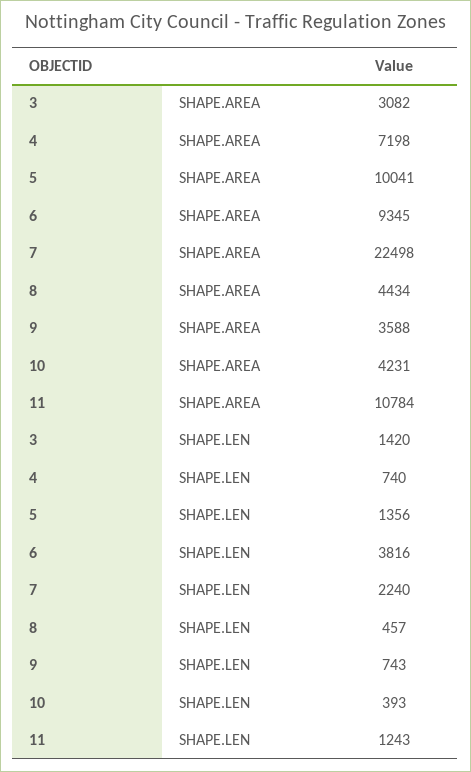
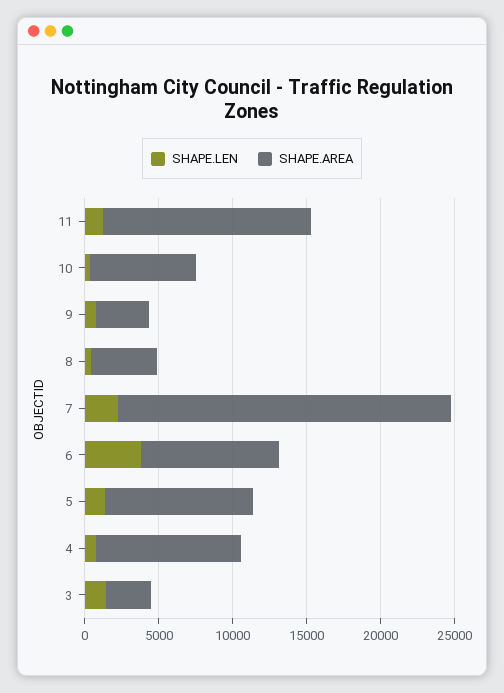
  {
    "SHAPE.AREA": {
      "3": 3082,
-     "4": 7198,
+     "4": 10000,
      "5": 10041,
      "6": 9345,
      "7": 22498,
      "8": 4434,
      "9": 3588,
-     "10": 4231,
+     "10": 7000,
-     "11": 10784
+     "11": 14000
    },
    "SHAPE.LEN": {
      "3": 1420,
      "4": 740,
      "5": 1356,
      "6": 3816,
      "7": 2240,
      "8": 457,
      "9": 743,
      "10": 393,
      "11": 1243
    }
  }

